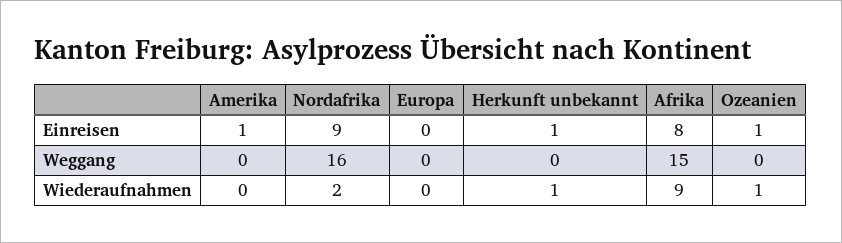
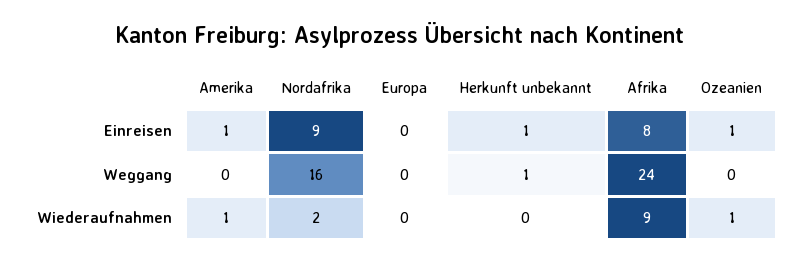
  {
    "Amerika": {
      "Einreisen": 1,
      "Weggang": 0,
-     "Wiederaufnahmen": 0
+     "Wiederaufnahmen": 1
    },
    "Nordafrika": {
      "Einreisen": 9,
      "Weggang": 16,
      "Wiederaufnahmen": 2
    },
    "Europa": {
      "Einreisen": 0,
      "Weggang": 0,
      "Wiederaufnahmen": 0
    },
    "Herkunft unbekannt": {
      "Einreisen": 1,
-     "Weggang": 0,
+     "Weggang": 1,
-     "Wiederaufnahmen": 1
+     "Wiederaufnahmen": 0
    },
    "Afrika": {
      "Einreisen": 8,
-     "Weggang": 15,
+     "Weggang": 24,
      "Wiederaufnahmen": 9
    },
    "Ozeanien": {
      "Einreisen": 1,
      "Weggang": 0,
      "Wiederaufnahmen": 1
    }
  }

